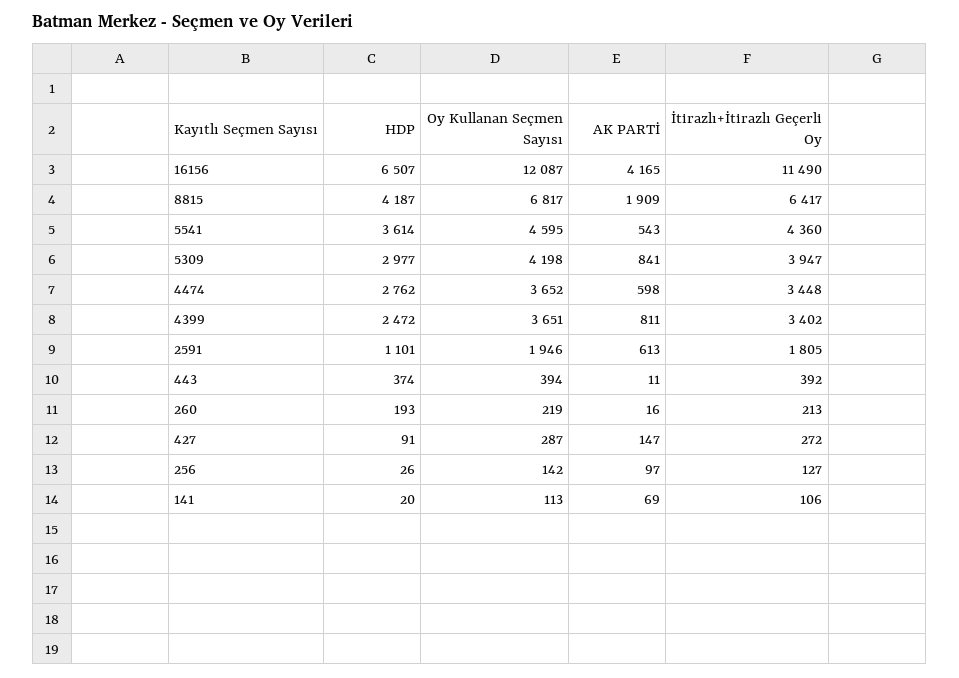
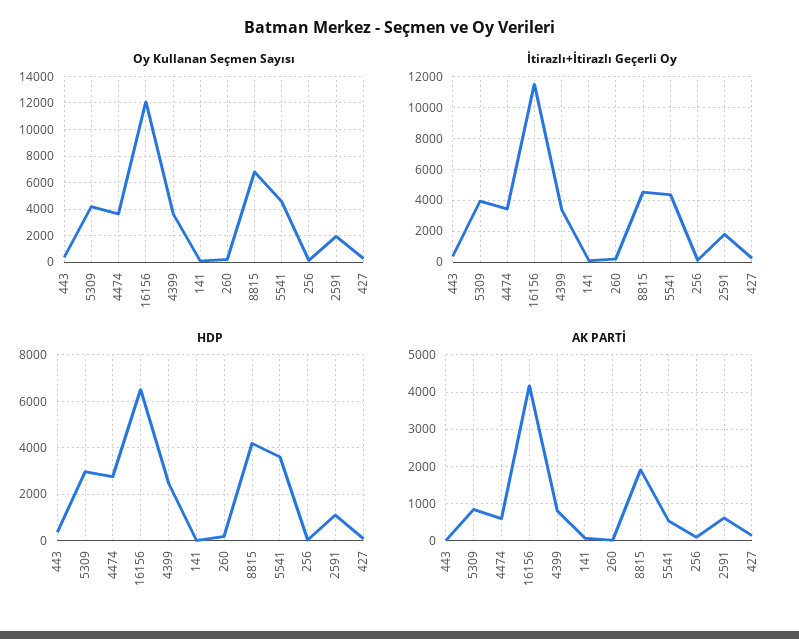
  {
    "HDP": {
      "16156": 6507,
      "8815": 4187,
      "5541": 3614,
      "5309": 2977,
      "4474": 2762,
      "4399": 2472,
      "2591": 1101,
      "443": 374,
      "260": 193,
      "427": 91,
      "256": 26,
      "141": 20
    },
    "Oy Kullanan Seçmen Sayısı": {
      "16156": 12087,
      "8815": 6817,
      "5541": 4595,
      "5309": 4198,
      "4474": 3652,
      "4399": 3651,
      "2591": 1946,
      "443": 394,
      "260": 219,
      "427": 287,
      "256": 142,
      "141": 113
    },
    "AK PARTİ": {
      "16156": 4165,
      "8815": 1909,
      "5541": 543,
      "5309": 841,
      "4474": 598,
      "4399": 811,
      "2591": 613,
      "443": 11,
      "260": 16,
      "427": 147,
      "256": 97,
      "141": 69
    },
    "İtirazlı+İtirazlı Geçerli Oy": {
      "16156": 11490,
-     "8815": 6417,
+     "8815": 4500,
      "5541": 4360,
      "5309": 3947,
      "4474": 3448,
      "4399": 3402,
      "2591": 1805,
      "443": 392,
      "260": 213,
      "427": 272,
      "256": 127,
      "141": 106
    }
  }

